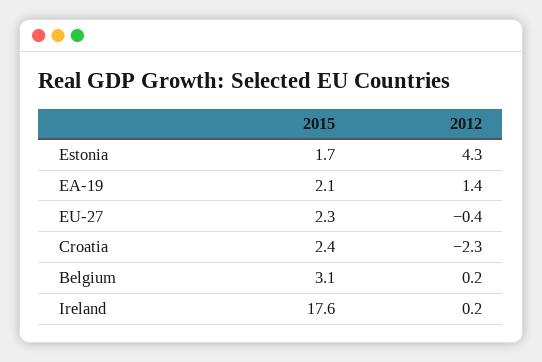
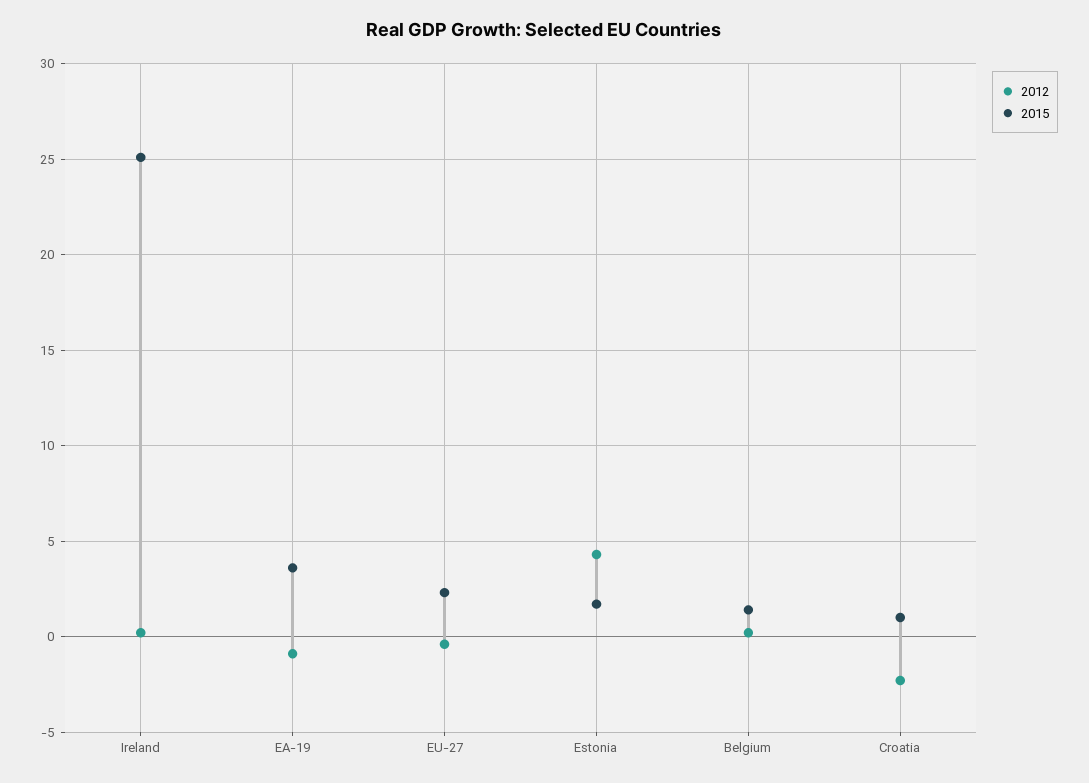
  {
    "2015": {
      "Estonia": 1.7,
-     "EA-19": 2.1,
+     "EA-19": 3.5,
      "EU-27": 2.3,
-     "Croatia": 2.4,
+     "Croatia": 1,
-     "Belgium": 3.1,
+     "Belgium": 1.5,
-     "Ireland": 17.6
+     "Ireland": 25
    },
    "2012": {
      "Estonia": 4.3,
-     "EA-19": 1.4,
+     "EA-19": -1,
      "EU-27": -0.4,
      "Croatia": -2.3,
      "Belgium": 0.2,
      "Ireland": 0.2
    }
  }

